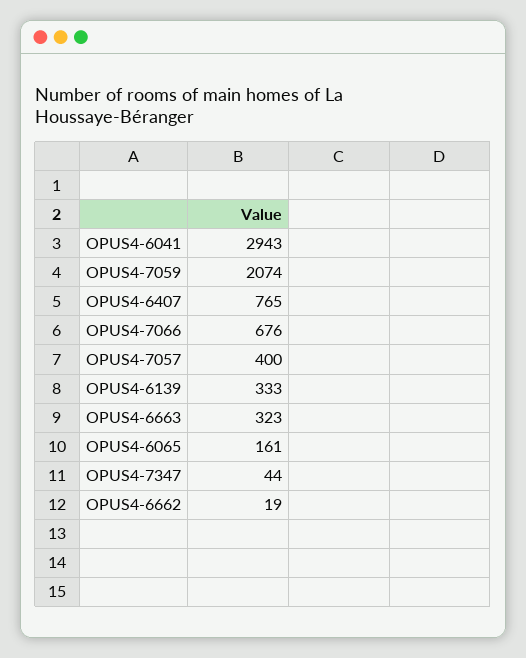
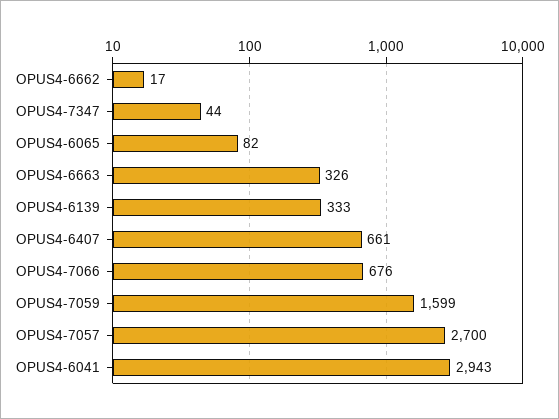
  {
    "OPUS4-6041": 2943,
-   "OPUS4-7059": 2074,
+   "OPUS4-7059": 1599,
-   "OPUS4-6407": 765,
+   "OPUS4-6407": 661,
    "OPUS4-7066": 676,
-   "OPUS4-7057": 400,
+   "OPUS4-7057": 2700,
    "OPUS4-6139": 333,
-   "OPUS4-6663": 323,
+   "OPUS4-6663": 326,
-   "OPUS4-6065": 161,
+   "OPUS4-6065": 82,
    "OPUS4-7347": 44,
-   "OPUS4-6662": 19
+   "OPUS4-6662": 17
  }

